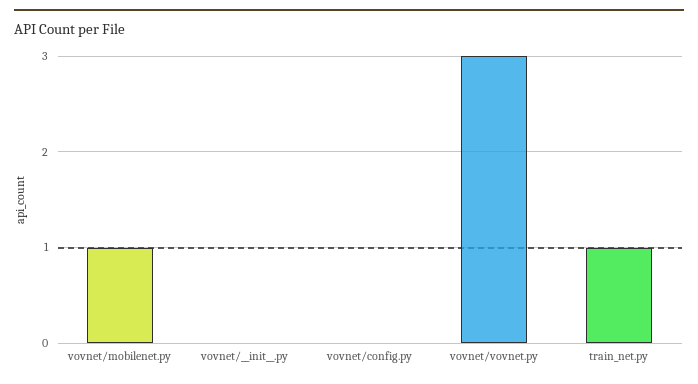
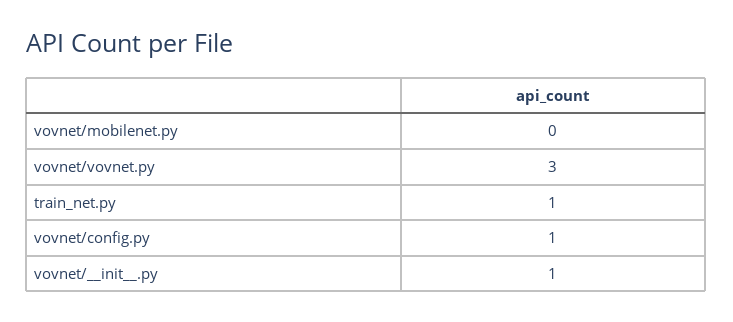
  {
-   "vovnet/mobilenet.py": 1,
+   "vovnet/mobilenet.py": 0,
-   "vovnet/__init__.py": 0,
+   "vovnet/__init__.py": 1,
-   "vovnet/config.py": 0,
+   "vovnet/config.py": 1,
    "vovnet/vovnet.py": 3,
    "train_net.py": 1
  }

